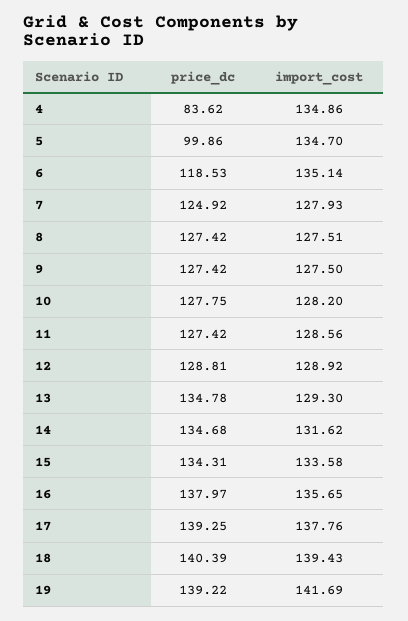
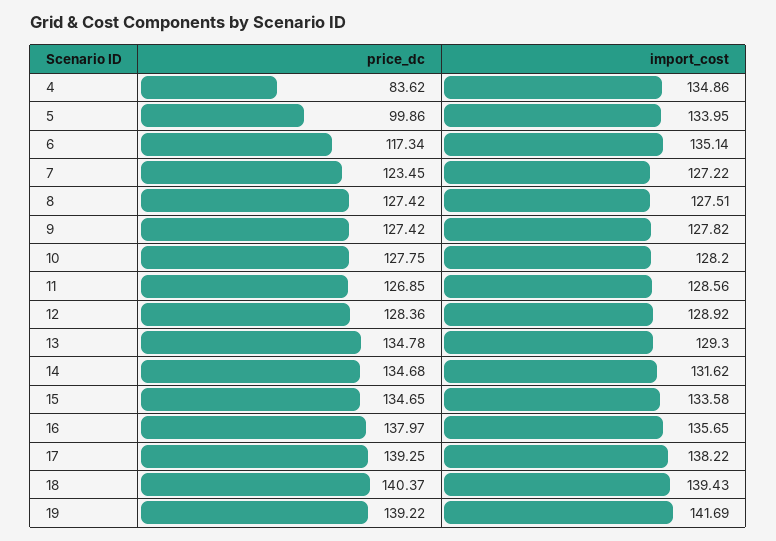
  {
    "price_dc": {
      "4": 83.62,
      "5": 99.86,
-     "6": 118.53,
+     "6": 117.34,
-     "7": 124.92,
+     "7": 123.45,
      "8": 127.42,
      "9": 127.42,
      "10": 127.75,
-     "11": 127.42,
+     "11": 126.85,
-     "12": 128.81,
+     "12": 128.36,
      "13": 134.78,
      "14": 134.68,
-     "15": 134.31,
+     "15": 134.65,
      "16": 137.97,
      "17": 139.25,
-     "18": 140.39,
+     "18": 140.37,
      "19": 139.22
    },
    "import_cost": {
      "4": 134.86,
-     "5": 134.7,
+     "5": 133.95,
      "6": 135.14,
-     "7": 127.93,
+     "7": 127.22,
      "8": 127.51,
-     "9": 127.5,
+     "9": 127.82,
      "10": 128.2,
      "11": 128.56,
      "12": 128.92,
      "13": 129.3,
      "14": 131.62,
      "15": 133.58,
      "16": 135.65,
-     "17": 137.76,
+     "17": 138.22,
      "18": 139.43,
      "19": 141.69
    }
  }

